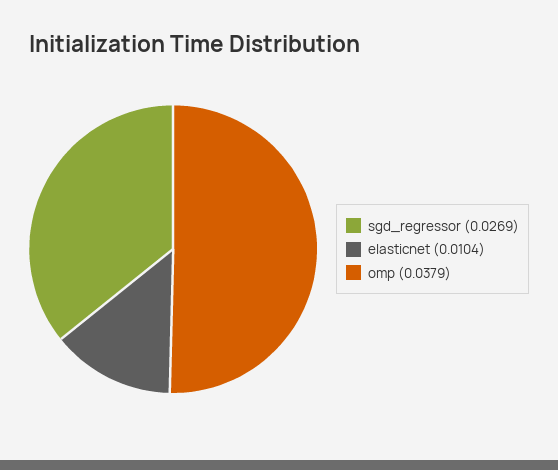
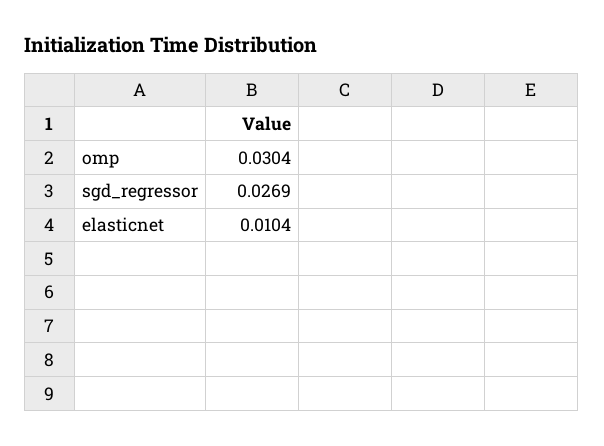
  {
    "sgd_regressor": 0.0269,
    "elasticnet": 0.0104,
-   "omp": 0.0379
+   "omp": 0.0304
  }

